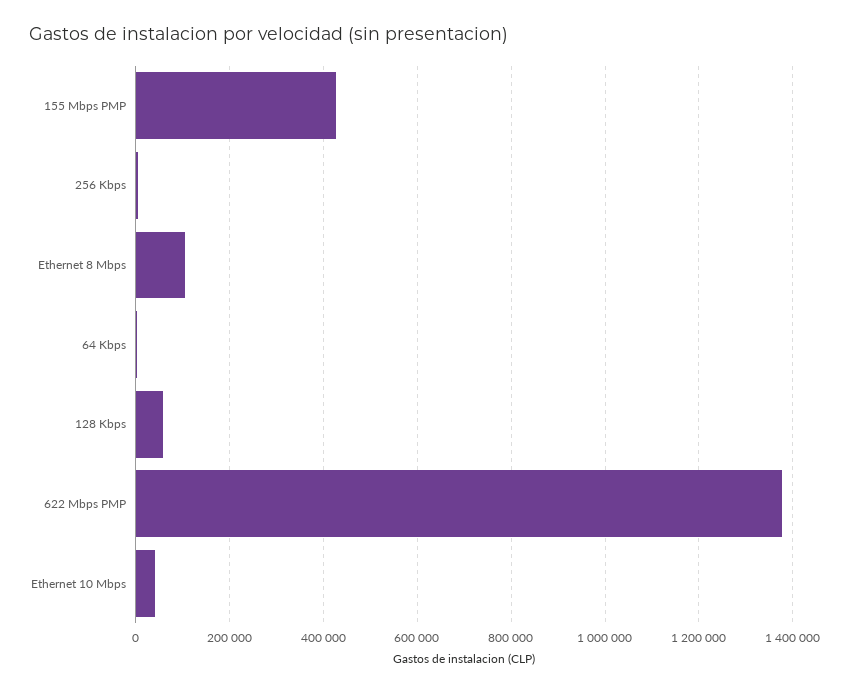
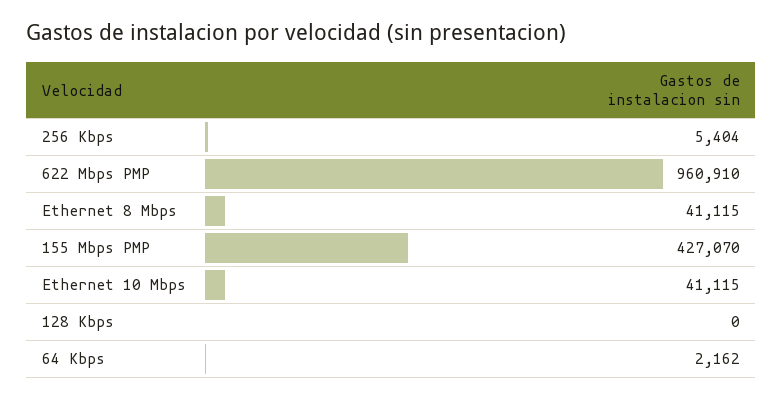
  {
    "155 Mbps PMP": 427070,
    "256 Kbps": 5404,
-   "Ethernet 8 Mbps": 100000,
+   "Ethernet 8 Mbps": 41115,
    "64 Kbps": 2162,
-   "128 Kbps": 60000,
+   "128 Kbps": 0,
-   "622 Mbps PMP": 1380000,
+   "622 Mbps PMP": 960910,
    "Ethernet 10 Mbps": 41115
  }

